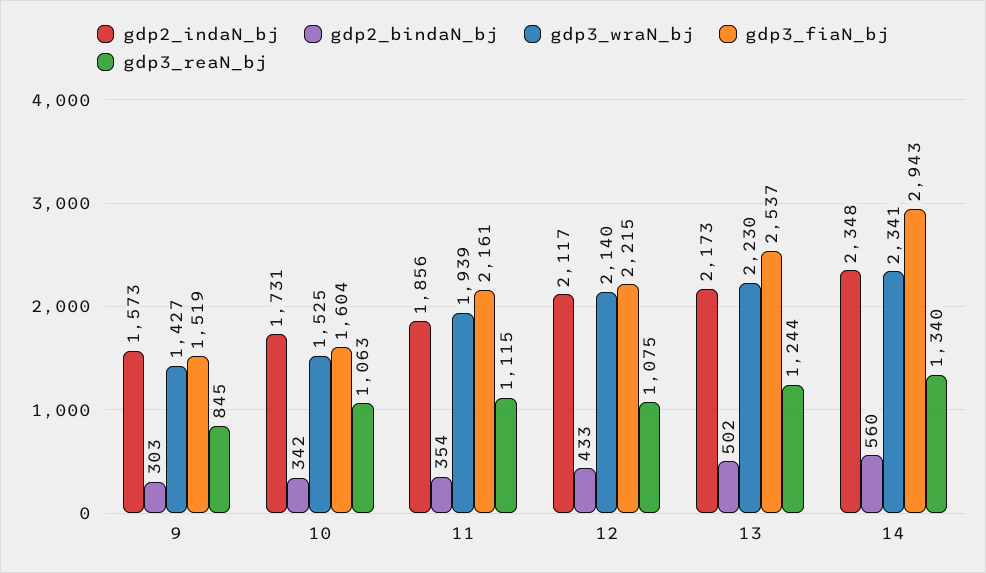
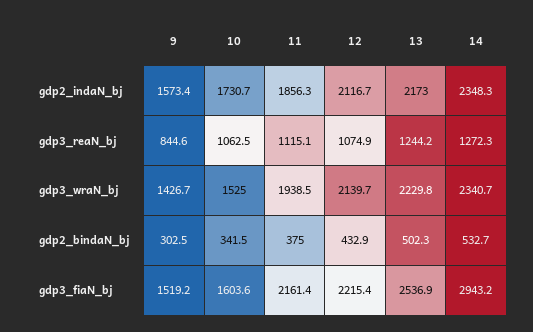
  {
    "gdp2_indaN_bj": {
      "9": 1573.4,
      "10": 1730.7,
      "11": 1856.3,
      "12": 2116.7,
      "13": 2173,
      "14": 2348.3
    },
    "gdp2_bindaN_bj": {
      "9": 302.5,
      "10": 341.5,
-     "11": 354,
+     "11": 375,
      "12": 432.9,
      "13": 502.3,
-     "14": 560
+     "14": 532.7
    },
    "gdp3_wraN_bj": {
      "9": 1426.7,
      "10": 1525,
      "11": 1938.5,
      "12": 2139.7,
      "13": 2229.8,
      "14": 2340.7
    },
    "gdp3_fiaN_bj": {
      "9": 1519.2,
      "10": 1603.6,
      "11": 2161.4,
      "12": 2215.4,
      "13": 2536.9,
      "14": 2943.2
    },
    "gdp3_reaN_bj": {
      "9": 844.6,
      "10": 1062.5,
      "11": 1115.1,
      "12": 1074.9,
      "13": 1244.2,
-     "14": 1340
+     "14": 1272.3
    }
  }

